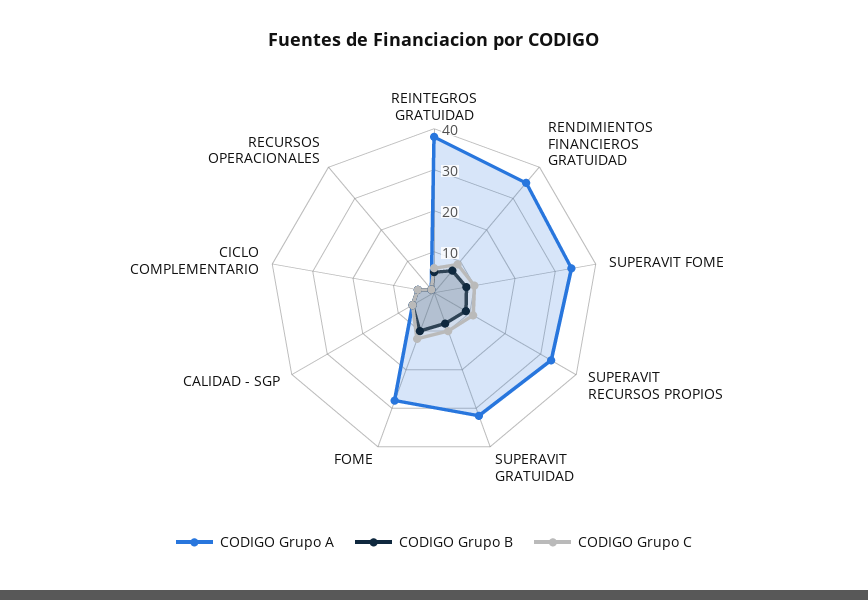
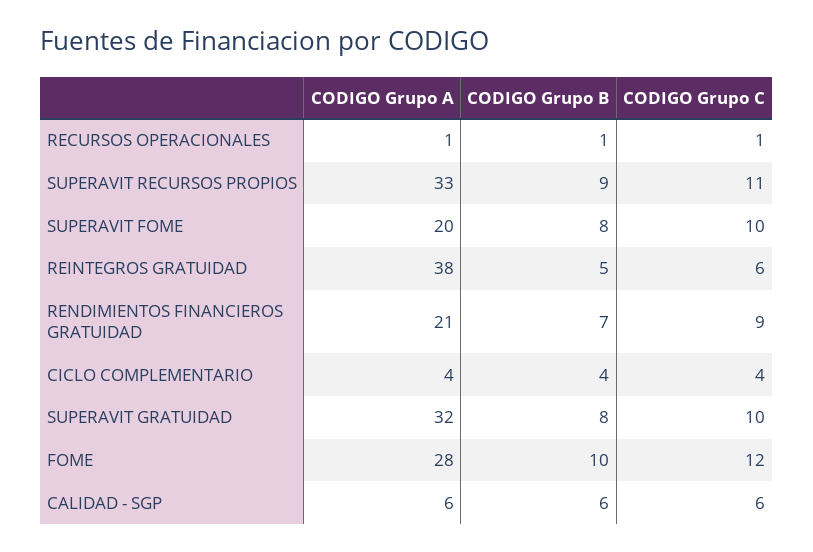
  {
    "CODIGO Grupo A": {
      "REINTEGROS GRATUIDAD": 38,
-     "RENDIMIENTOS FINANCIEROS GRATUIDAD": 35,
+     "RENDIMIENTOS FINANCIEROS GRATUIDAD": 21,
-     "SUPERAVIT FOME": 35,
+     "SUPERAVIT FOME": 20,
      "SUPERAVIT RECURSOS PROPIOS": 33,
      "SUPERAVIT GRATUIDAD": 32,
      "FOME": 28,
      "CALIDAD - SGP": 6,
      "CICLO COMPLEMENTARIO": 4,
      "RECURSOS OPERACIONALES": 1
    },
    "CODIGO Grupo B": {
      "REINTEGROS GRATUIDAD": 5,
      "RENDIMIENTOS FINANCIEROS GRATUIDAD": 7,
      "SUPERAVIT FOME": 8,
      "SUPERAVIT RECURSOS PROPIOS": 9,
      "SUPERAVIT GRATUIDAD": 8,
      "FOME": 10,
      "CALIDAD - SGP": 6,
      "CICLO COMPLEMENTARIO": 4,
      "RECURSOS OPERACIONALES": 1
    },
    "CODIGO Grupo C": {
      "REINTEGROS GRATUIDAD": 6,
      "RENDIMIENTOS FINANCIEROS GRATUIDAD": 9,
      "SUPERAVIT FOME": 10,
      "SUPERAVIT RECURSOS PROPIOS": 11,
      "SUPERAVIT GRATUIDAD": 10,
      "FOME": 12,
      "CALIDAD - SGP": 6,
      "CICLO COMPLEMENTARIO": 4,
      "RECURSOS OPERACIONALES": 1
    }
  }

